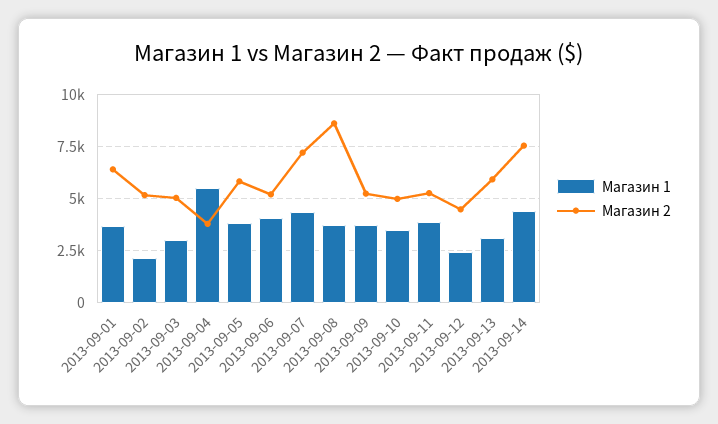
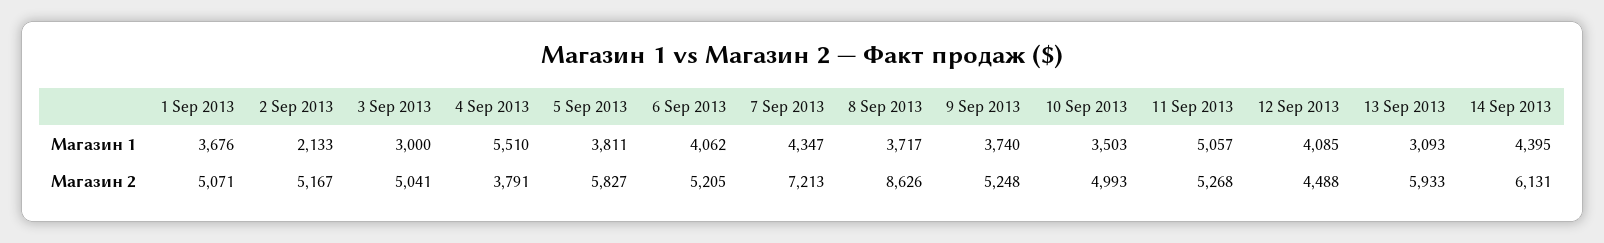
  {
    "Магазин 1": {
      "2013-09-01": 3676,
      "2013-09-02": 2133,
      "2013-09-03": 3000,
      "2013-09-04": 5510,
      "2013-09-05": 3811,
      "2013-09-06": 4062,
      "2013-09-07": 4347,
      "2013-09-08": 3717,
      "2013-09-09": 3740,
      "2013-09-10": 3503,
-     "2013-09-11": 4000,
+     "2013-09-11": 5057,
-     "2013-09-12": 2500,
+     "2013-09-12": 4085,
      "2013-09-13": 3093,
      "2013-09-14": 4395
    },
    "Магазин 2": {
-     "2013-09-01": 6500,
+     "2013-09-01": 5071,
      "2013-09-02": 5167,
      "2013-09-03": 5041,
      "2013-09-04": 3791,
      "2013-09-05": 5827,
      "2013-09-06": 5205,
      "2013-09-07": 7213,
      "2013-09-08": 8626,
      "2013-09-09": 5248,
      "2013-09-10": 4993,
      "2013-09-11": 5268,
      "2013-09-12": 4488,
      "2013-09-13": 5933,
-     "2013-09-14": 7500
+     "2013-09-14": 6131
    }
  }

